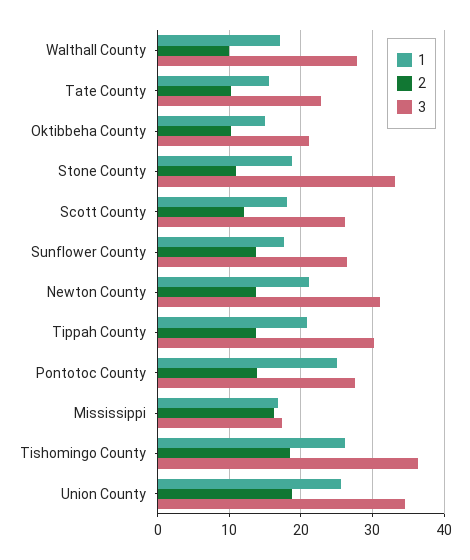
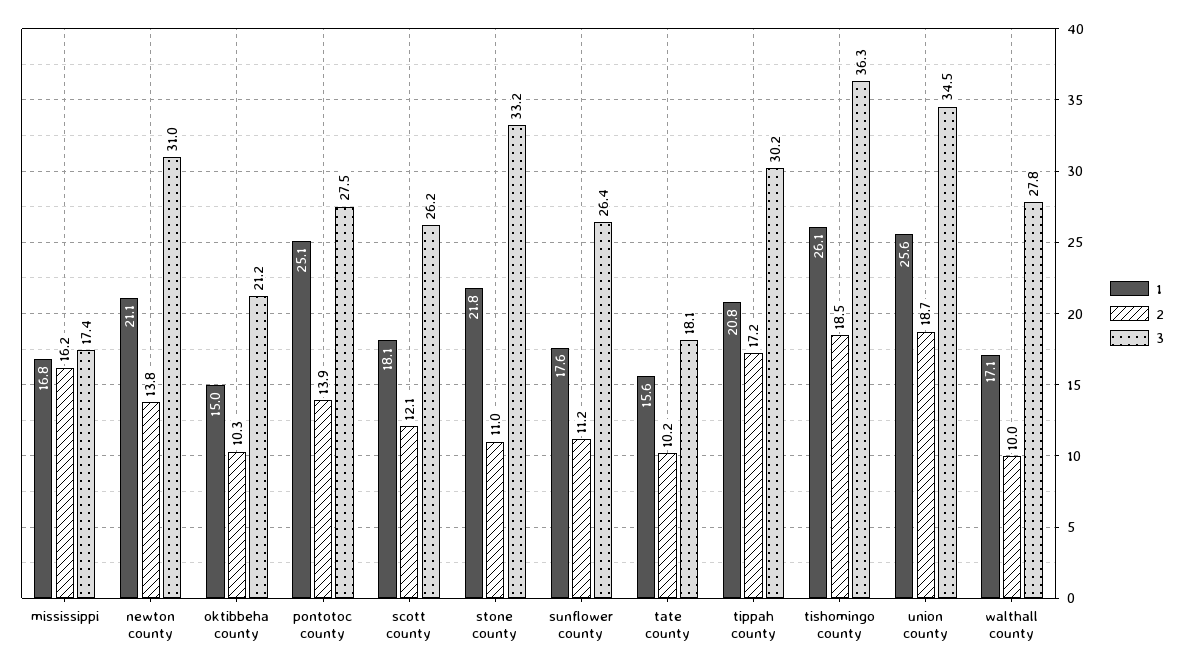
  {
    "1": {
      "Walthall County": 17.1,
      "Tate County": 15.6,
      "Oktibbeha County": 15,
-     "Stone County": 19,
+     "Stone County": 21.8,
      "Scott County": 18.1,
      "Sunflower County": 17.6,
      "Newton County": 21.1,
      "Tippah County": 20.8,
      "Pontotoc County": 25.1,
      "Mississippi": 16.8,
      "Tishomingo County": 26.1,
      "Union County": 25.6
    },
    "2": {
      "Walthall County": 10,
      "Tate County": 10.2,
      "Oktibbeha County": 10.3,
      "Stone County": 11,
      "Scott County": 12.1,
-     "Sunflower County": 14,
+     "Sunflower County": 11.2,
      "Newton County": 13.8,
-     "Tippah County": 14,
+     "Tippah County": 17.2,
      "Pontotoc County": 13.9,
      "Mississippi": 16.2,
      "Tishomingo County": 18.5,
      "Union County": 18.7
    },
    "3": {
      "Walthall County": 27.8,
-     "Tate County": 23,
+     "Tate County": 18.1,
      "Oktibbeha County": 21.2,
      "Stone County": 33.2,
      "Scott County": 26.2,
      "Sunflower County": 26.4,
      "Newton County": 31,
      "Tippah County": 30.2,
      "Pontotoc County": 27.5,
      "Mississippi": 17.4,
      "Tishomingo County": 36.3,
      "Union County": 34.5
    }
  }

